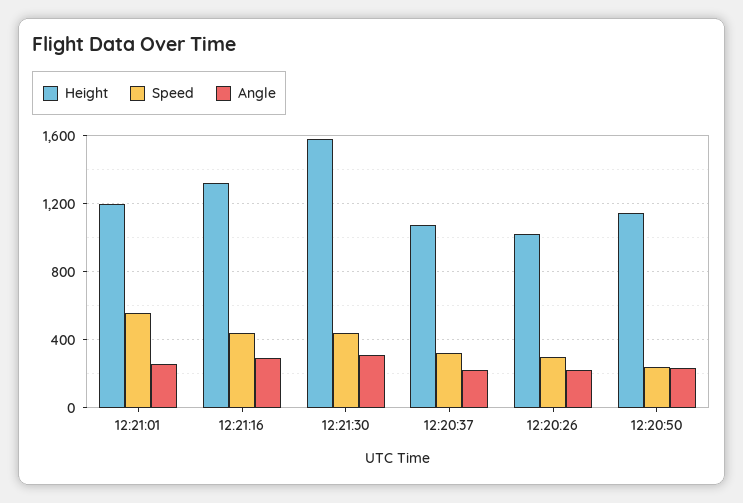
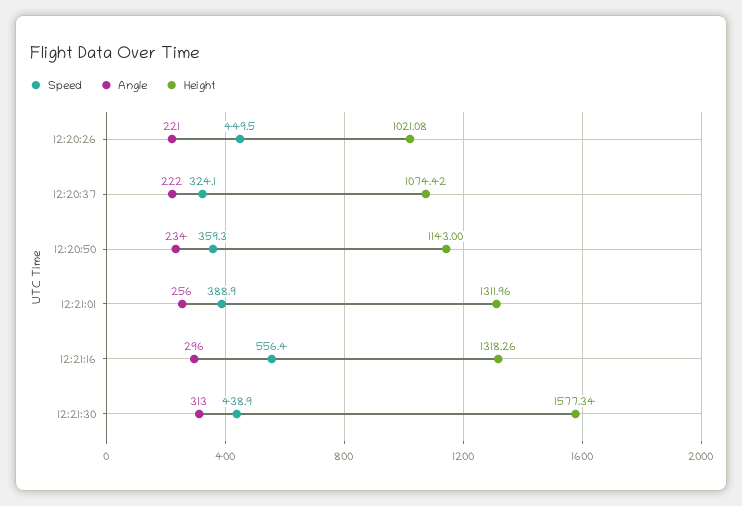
  {
    "Height": {
-     "12:21:01": 1200,
+     "12:21:01": 1311.96,
      "12:21:16": 1318.26,
      "12:21:30": 1577.34,
      "12:20:37": 1074.42,
      "12:20:26": 1021.08,
      "12:20:50": 1143
    },
    "Speed": {
-     "12:21:01": 550,
+     "12:21:01": 388.9,
-     "12:21:16": 450,
+     "12:21:16": 556.4,
      "12:21:30": 438.9,
      "12:20:37": 324.1,
-     "12:20:26": 300,
+     "12:20:26": 449.5,
-     "12:20:50": 250
+     "12:20:50": 359.3
    },
    "Angle": {
      "12:21:01": 256,
      "12:21:16": 296,
      "12:21:30": 313,
      "12:20:37": 222,
      "12:20:26": 221,
      "12:20:50": 234
    }
  }

